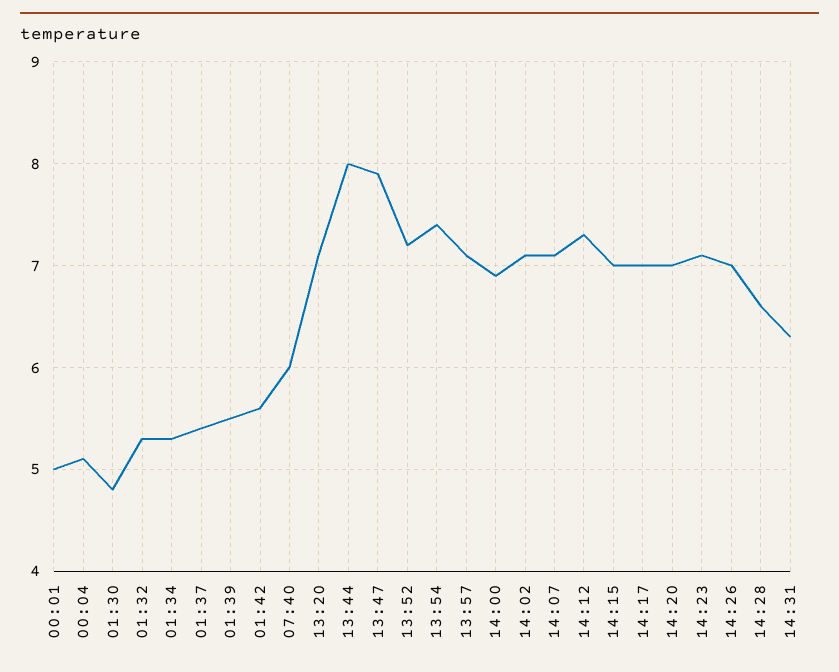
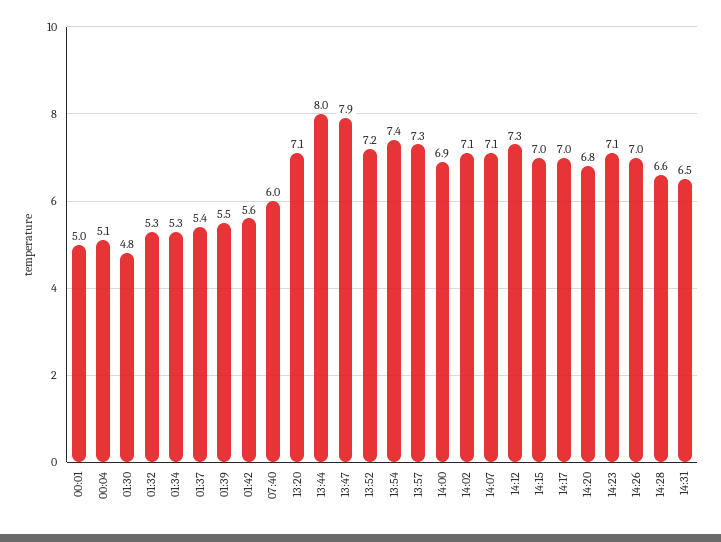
  {
    "00:01": 5,
    "00:04": 5.1,
    "01:30": 4.8,
    "01:32": 5.3,
    "01:34": 5.3,
    "01:37": 5.4,
    "01:39": 5.5,
    "01:42": 5.6,
    "07:40": 6,
    "13:20": 7.1,
    "13:44": 8,
    "13:47": 7.9,
    "13:52": 7.2,
    "13:54": 7.4,
-   "13:57": 7.1,
+   "13:57": 7.3,
    "14:00": 6.9,
    "14:02": 7.1,
    "14:07": 7.1,
    "14:12": 7.3,
    "14:15": 7,
    "14:17": 7,
-   "14:20": 7,
+   "14:20": 6.8,
    "14:23": 7.1,
    "14:26": 7,
    "14:28": 6.6,
-   "14:31": 6.3
+   "14:31": 6.5
  }

